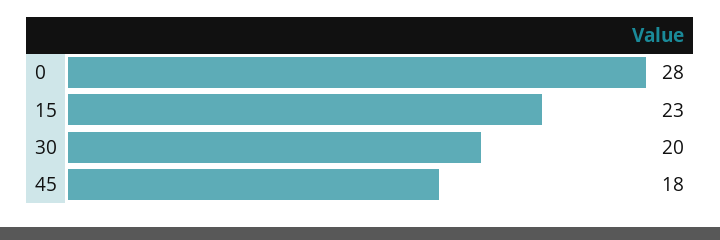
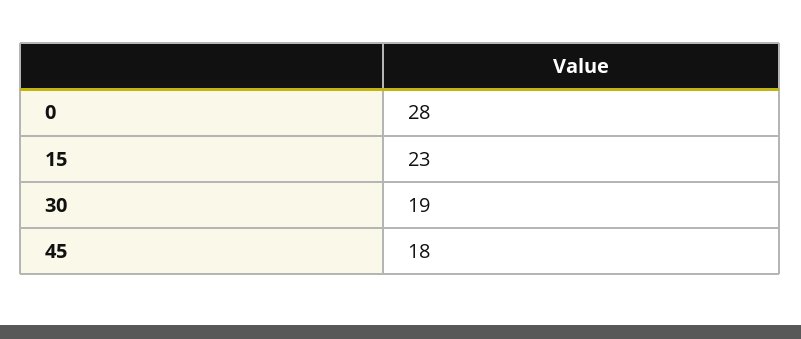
  {
    "0": 28,
    "15": 23,
-   "30": 20,
+   "30": 19,
    "45": 18
  }

